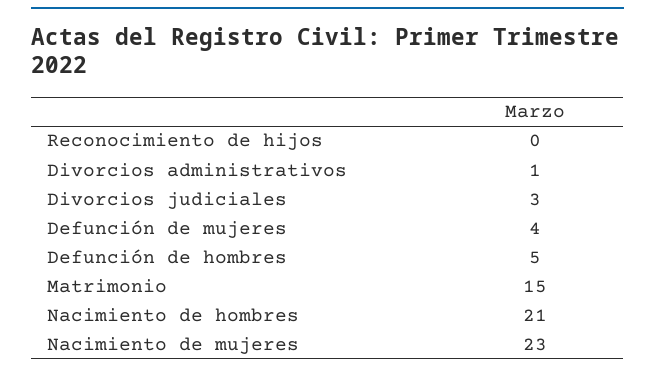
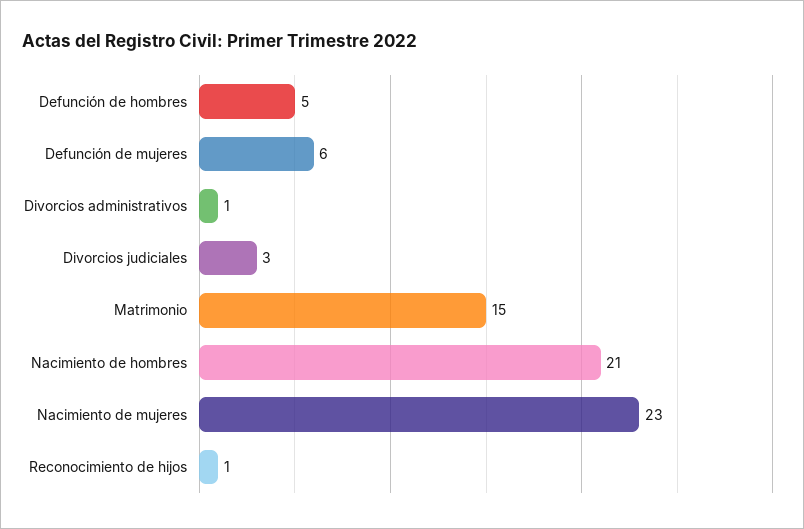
  {
-   "Reconocimiento de hijos": 0,
+   "Reconocimiento de hijos": 1,
    "Divorcios administrativos": 1,
    "Divorcios judiciales": 3,
-   "Defunción de mujeres": 4,
+   "Defunción de mujeres": 6,
    "Defunción de hombres": 5,
    "Matrimonio": 15,
    "Nacimiento de hombres": 21,
    "Nacimiento de mujeres": 23
  }

